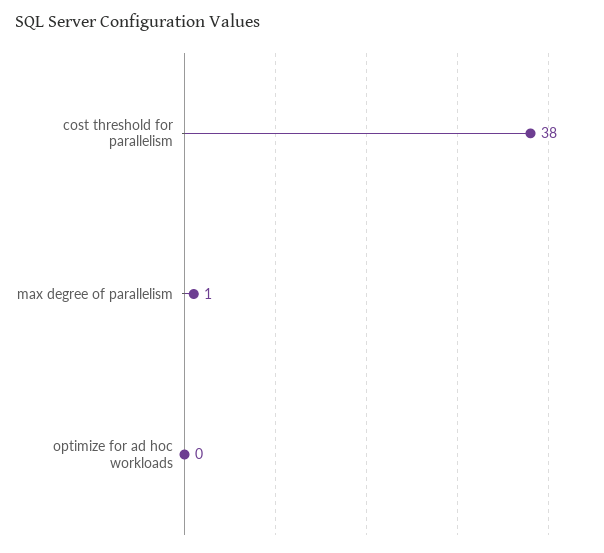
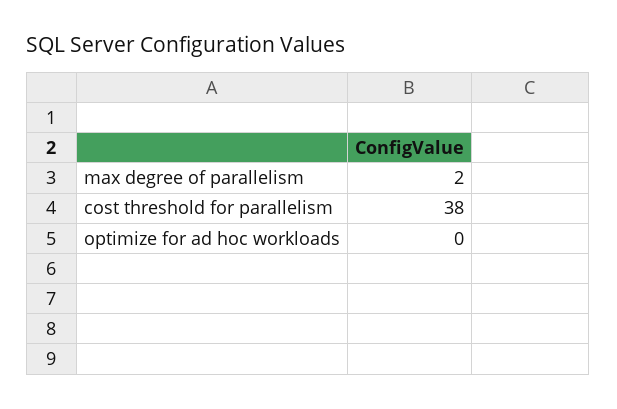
  {
    "cost threshold for parallelism": 38,
-   "max degree of parallelism": 1,
+   "max degree of parallelism": 2,
    "optimize for ad hoc workloads": 0
  }

